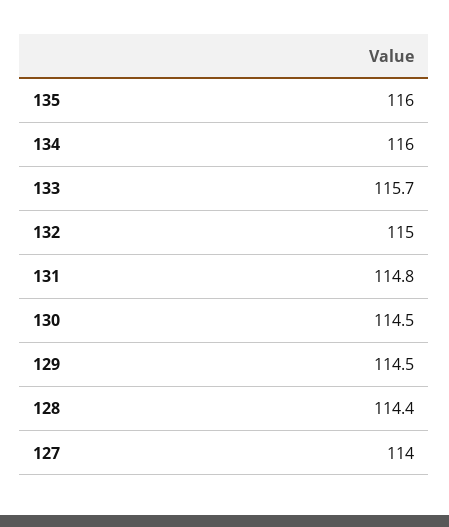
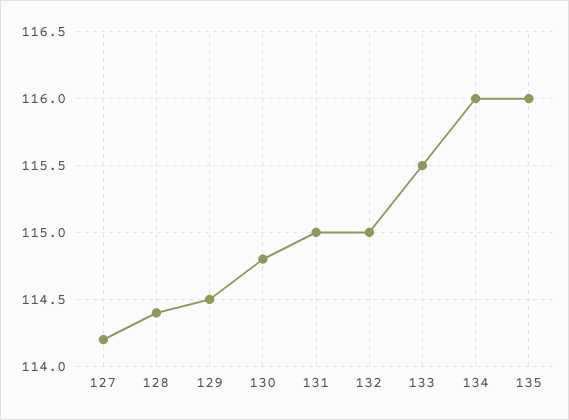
  {
    "135": 116,
    "134": 116,
-   "133": 115.7,
+   "133": 115.5,
    "132": 115,
-   "131": 114.8,
+   "131": 115,
-   "130": 114.5,
+   "130": 114.8,
    "129": 114.5,
    "128": 114.4,
-   "127": 114
+   "127": 114.2
  }

